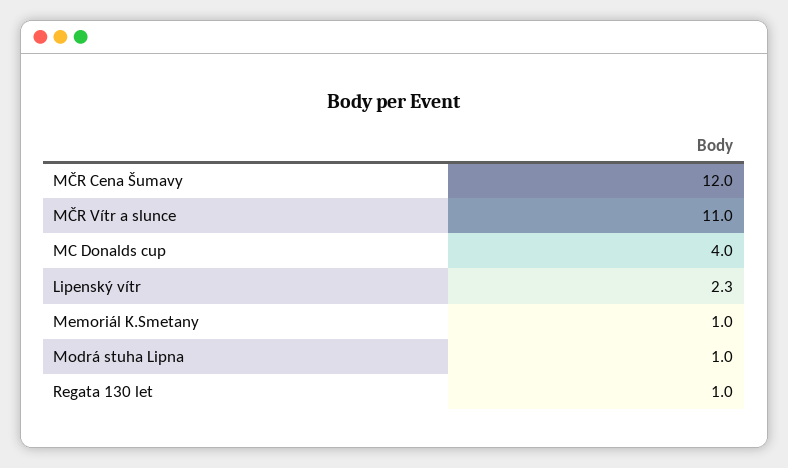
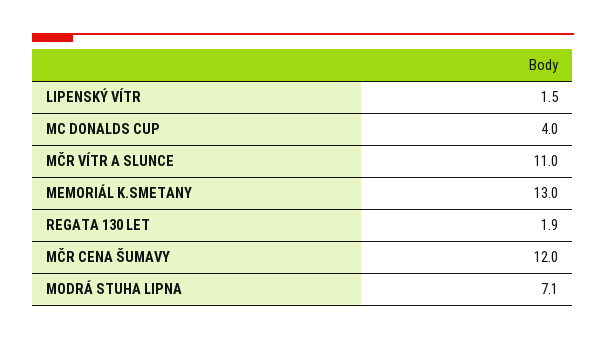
  {
    "MČR Cena Šumavy": 12,
    "MČR Vítr a slunce": 11,
    "MC Donalds cup": 4,
-   "Lipenský vítr": 2.3,
+   "Lipenský vítr": 1.5,
-   "Memoriál K.Smetany": 1,
+   "Memoriál K.Smetany": 13,
-   "Modrá stuha Lipna": 1,
+   "Modrá stuha Lipna": 7.1,
-   "Regata 130 let": 1
+   "Regata 130 let": 1.9
  }

